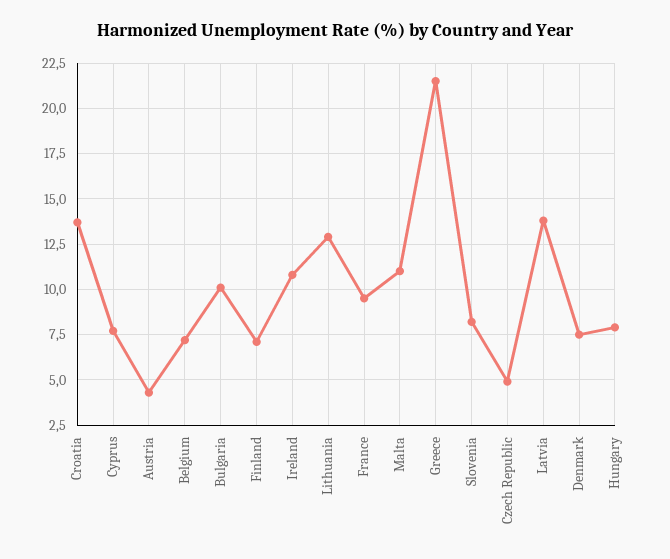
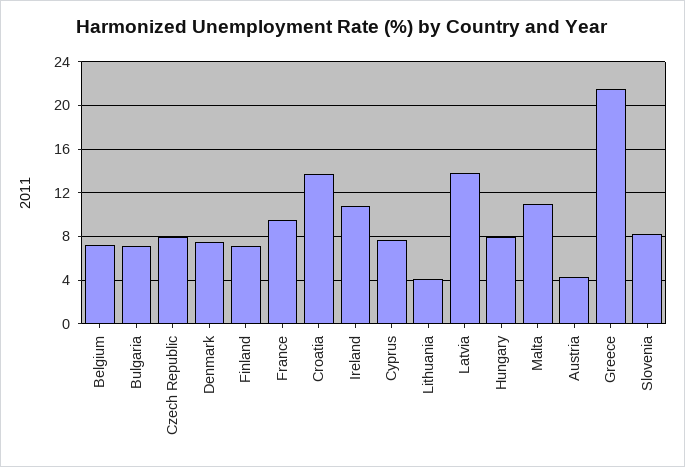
  {
    "Croatia": 13.5,
    "Cyprus": 7.5,
    "Austria": 4.5,
    "Belgium": 7,
-   "Bulgaria": 10,
+   "Bulgaria": 7,
    "Finland": 7,
    "Ireland": 11,
-   "Lithuania": 13,
+   "Lithuania": 4,
    "France": 9.5,
    "Malta": 11,
    "Greece": 21.5,
    "Slovenia": 8,
-   "Czech Republic": 5,
+   "Czech Republic": 8,
    "Latvia": 14,
    "Denmark": 7.5,
    "Hungary": 8
  }

